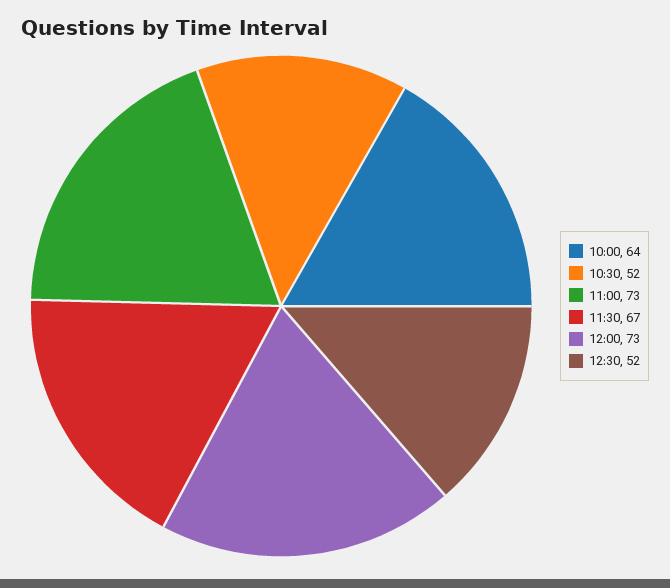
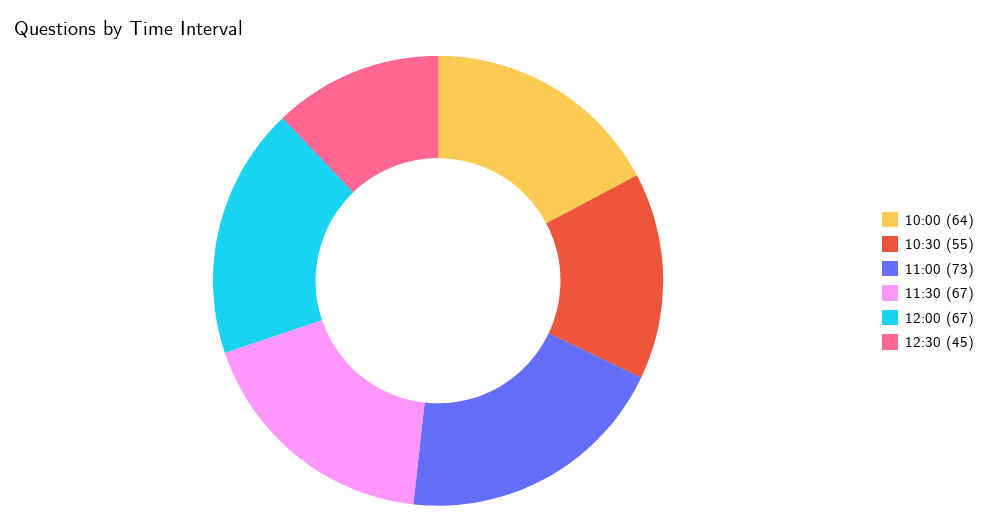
  {
    "10:00": 64,
-   "10:30": 52,
+   "10:30": 55,
    "11:00": 73,
    "11:30": 67,
-   "12:00": 73,
+   "12:00": 67,
-   "12:30": 52
+   "12:30": 45
  }

